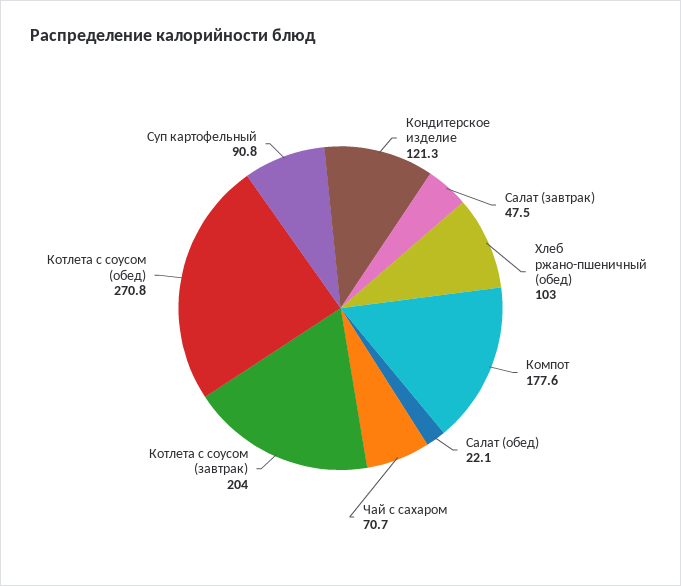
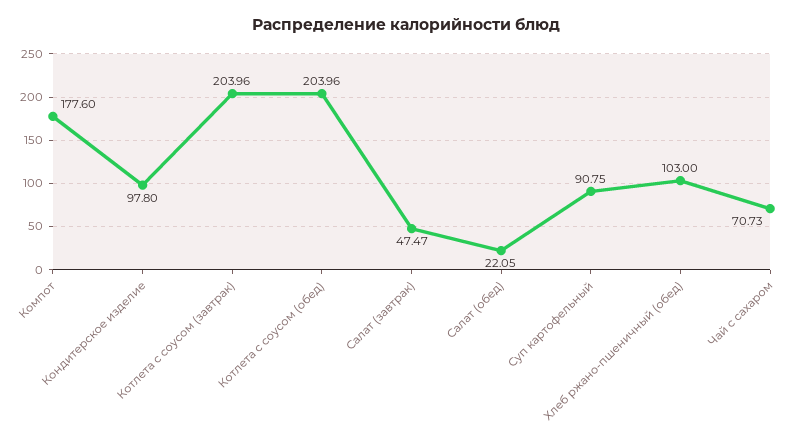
  {
-   "Кондитерское изделие": 121.3,
+   "Кондитерское изделие": 97.8,
    "Салат (завтрак)": 47.47,
    "Хлеб ржано-пшеничный (обед)": 103,
    "Компот": 177.6,
    "Салат (обед)": 22.05,
    "Чай с сахаром": 70.73,
    "Котлета с соусом (завтрак)": 203.96,
-   "Котлета с соусом (обед)": 270.8,
+   "Котлета с соусом (обед)": 203.96,
    "Суп картофельный": 90.75
  }

